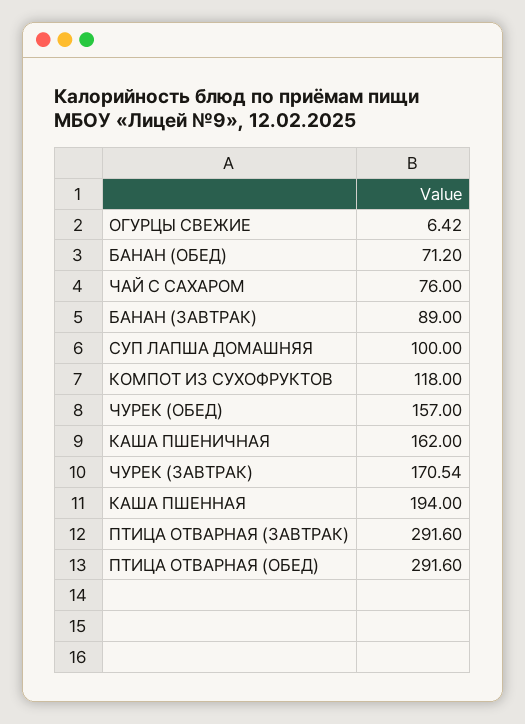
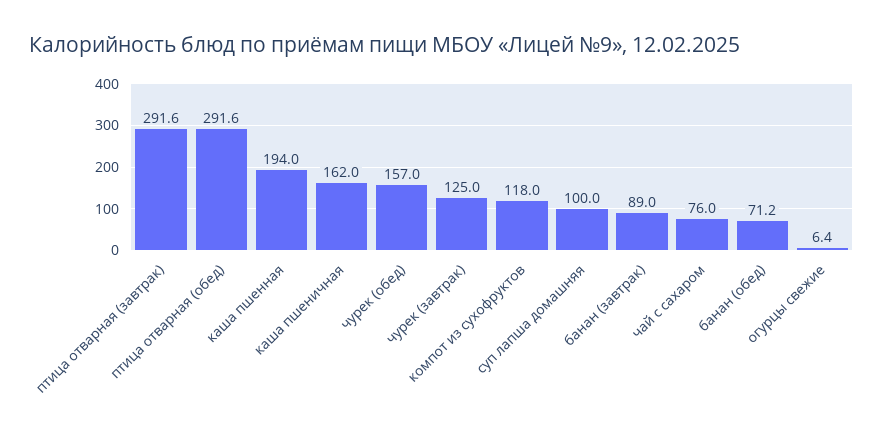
  {
    "ОГУРЦЫ СВЕЖИЕ": 6.42,
    "БАНАН (ОБЕД)": 71.2,
    "ЧАЙ С САХАРОМ": 76,
    "БАНАН (ЗАВТРАК)": 89,
    "СУП ЛАПША ДОМАШНЯЯ": 100,
    "КОМПОТ ИЗ СУХОФРУКТОВ": 118,
    "ЧУРЕК (ОБЕД)": 157,
    "КАША ПШЕНИЧНАЯ": 162,
-   "ЧУРЕК (ЗАВТРАК)": 170.54,
+   "ЧУРЕК (ЗАВТРАК)": 125,
    "КАША ПШЕННАЯ": 194,
    "ПТИЦА ОТВАРНАЯ (ЗАВТРАК)": 291.6,
    "ПТИЦА ОТВАРНАЯ (ОБЕД)": 291.6
  }

